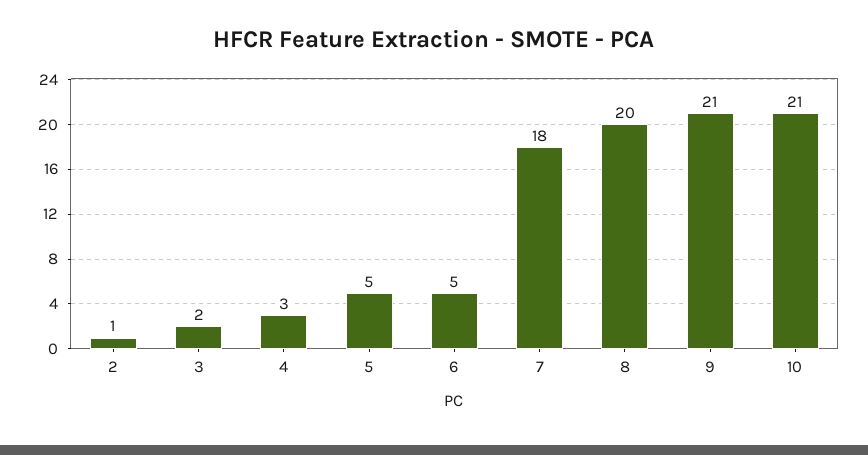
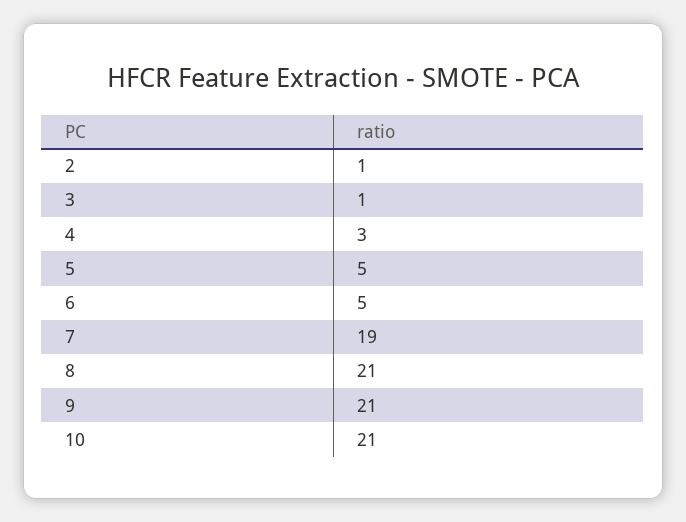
  {
    "2": 1,
-   "3": 2,
+   "3": 1,
    "4": 3,
    "5": 5,
    "6": 5,
-   "7": 18,
+   "7": 19,
-   "8": 20,
+   "8": 21,
    "9": 21,
    "10": 21
  }

